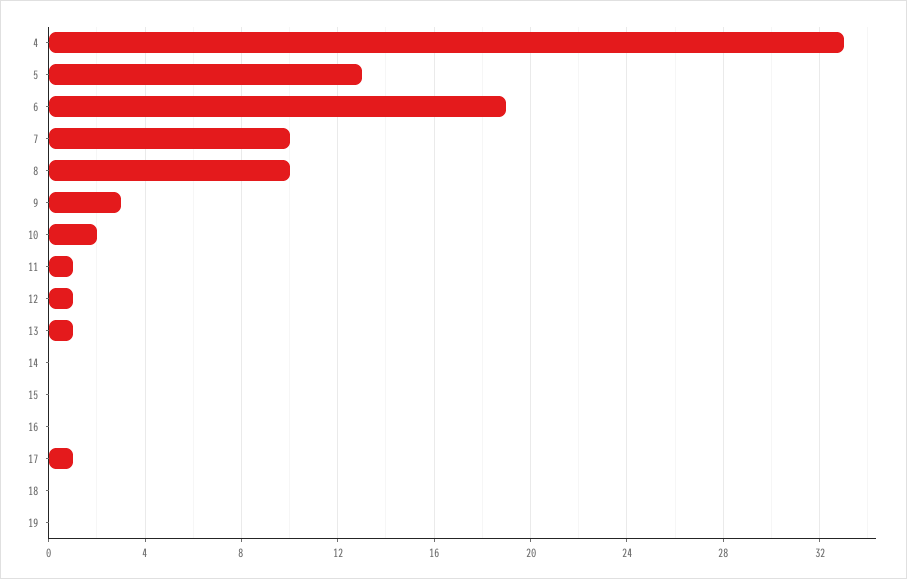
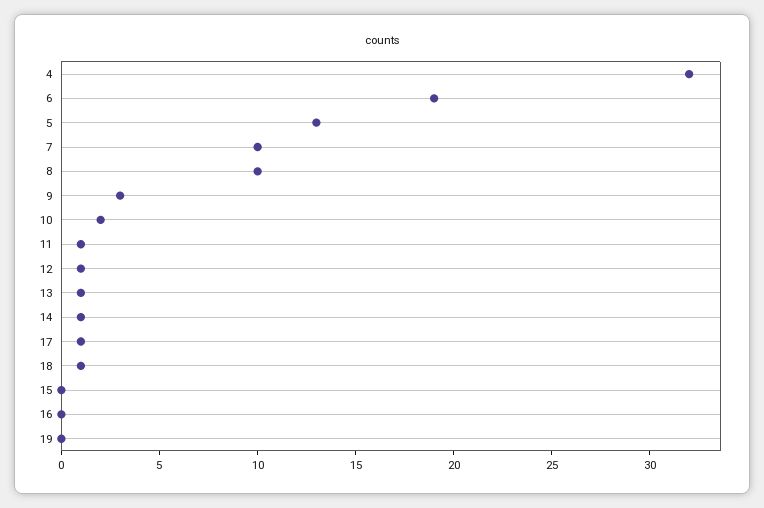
  {
-   "4": 33,
+   "4": 32,
    "5": 13,
    "6": 19,
    "7": 10,
    "8": 10,
    "9": 3,
    "10": 2,
    "11": 1,
    "12": 1,
    "13": 1,
-   "14": 0,
+   "14": 1,
    "15": 0,
    "16": 0,
    "17": 1,
-   "18": 0,
+   "18": 1,
    "19": 0
  }

